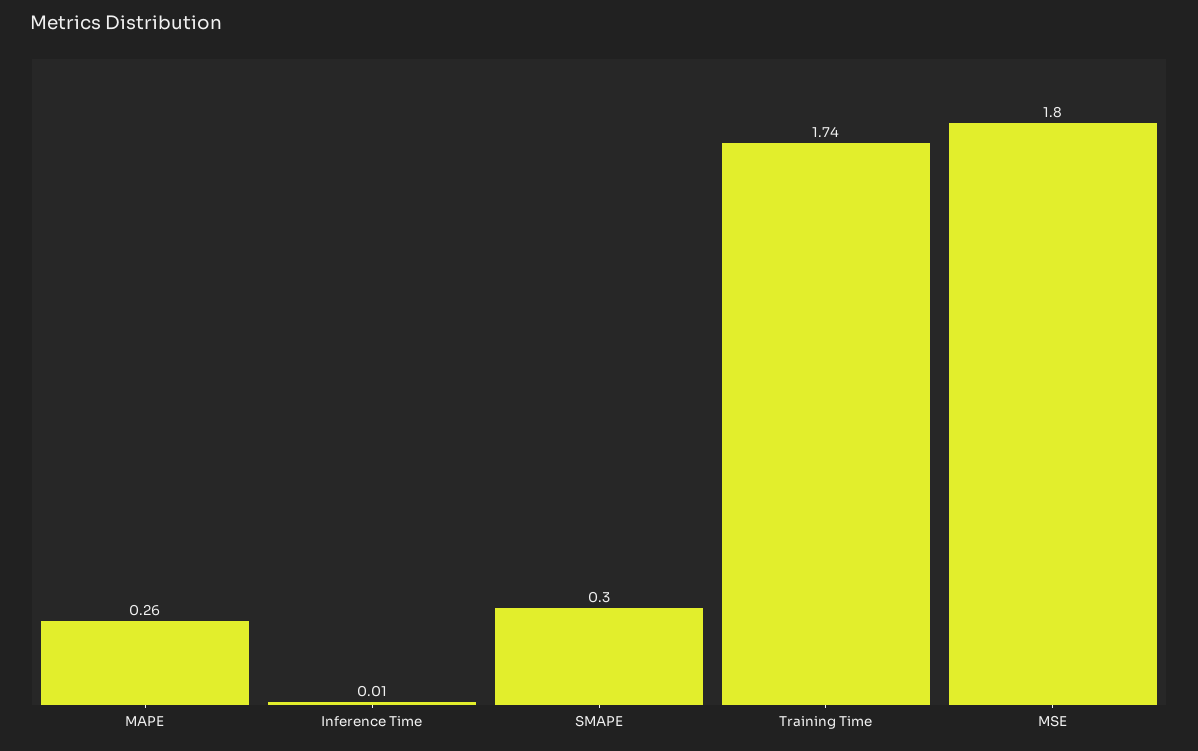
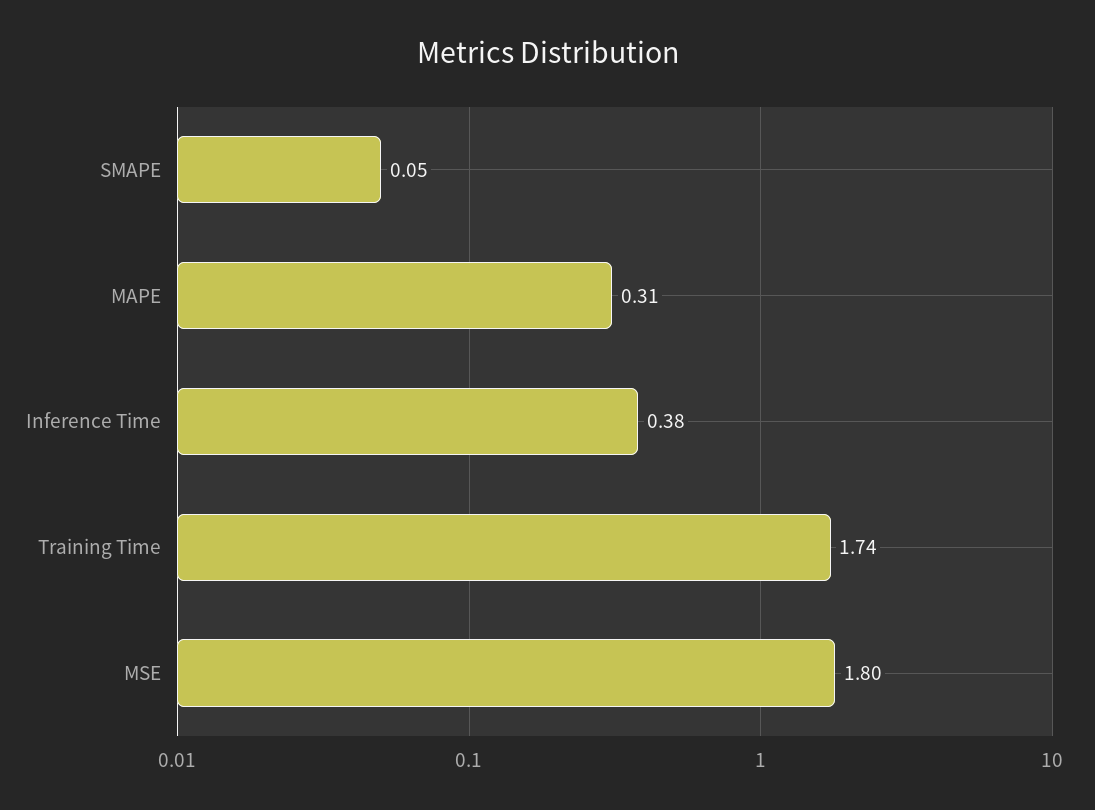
  {
-   "MAPE": 0.26,
+   "MAPE": 0.31,
-   "Inference Time": 0.01,
+   "Inference Time": 0.38,
-   "SMAPE": 0.3,
+   "SMAPE": 0.05,
    "Training Time": 1.74,
    "MSE": 1.8
  }

